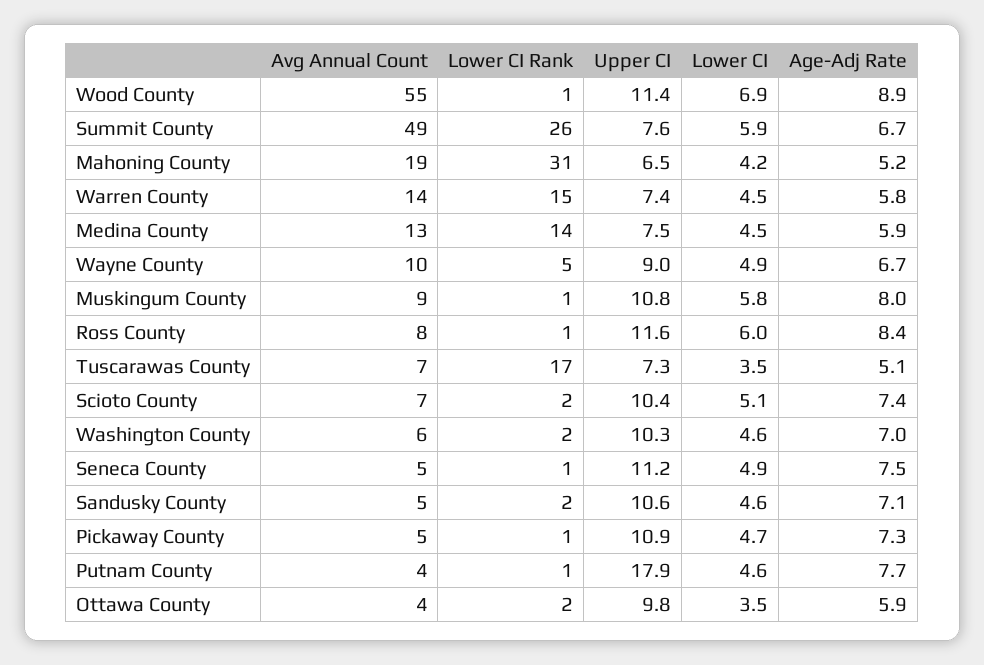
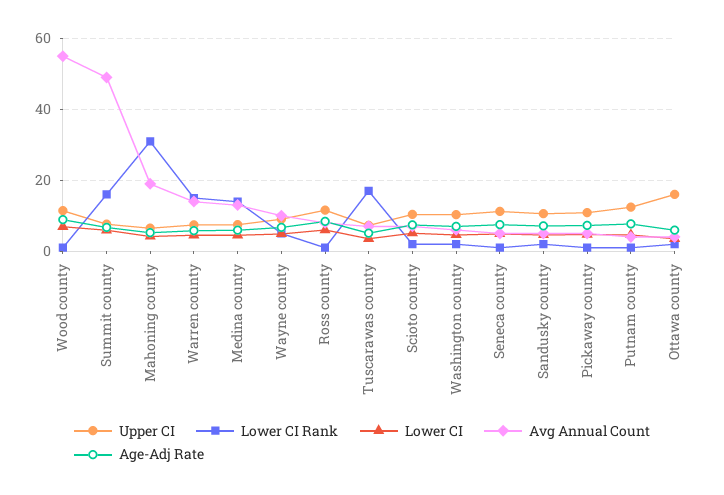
  {
    "Avg Annual Count": {
      "Wood County": 55,
      "Summit County": 49,
      "Mahoning County": 19,
      "Warren County": 14,
      "Medina County": 13,
      "Wayne County": 10,
-     "Muskingum County": 9,
      "Ross County": 8,
      "Tuscarawas County": 7,
      "Scioto County": 7,
      "Washington County": 6,
      "Seneca County": 5,
      "Sandusky County": 5,
      "Pickaway County": 5,
      "Putnam County": 4,
      "Ottawa County": 4
    },
    "Lower CI Rank": {
      "Wood County": 1,
-     "Summit County": 26,
+     "Summit County": 16,
      "Mahoning County": 31,
      "Warren County": 15,
      "Medina County": 14,
      "Wayne County": 5,
-     "Muskingum County": 1,
      "Ross County": 1,
      "Tuscarawas County": 17,
      "Scioto County": 2,
      "Washington County": 2,
      "Seneca County": 1,
      "Sandusky County": 2,
      "Pickaway County": 1,
      "Putnam County": 1,
      "Ottawa County": 2
    },
    "Upper CI": {
      "Wood County": 11.4,
      "Summit County": 7.6,
      "Mahoning County": 6.5,
      "Warren County": 7.4,
      "Medina County": 7.5,
      "Wayne County": 9,
-     "Muskingum County": 10.8,
      "Ross County": 11.6,
      "Tuscarawas County": 7.3,
      "Scioto County": 10.4,
      "Washington County": 10.3,
      "Seneca County": 11.2,
      "Sandusky County": 10.6,
      "Pickaway County": 10.9,
-     "Putnam County": 17.9,
+     "Putnam County": 12,
-     "Ottawa County": 9.8
+     "Ottawa County": 16
    },
    "Lower CI": {
      "Wood County": 6.9,
      "Summit County": 5.9,
      "Mahoning County": 4.2,
      "Warren County": 4.5,
      "Medina County": 4.5,
      "Wayne County": 4.9,
-     "Muskingum County": 5.8,
      "Ross County": 6,
      "Tuscarawas County": 3.5,
      "Scioto County": 5.1,
      "Washington County": 4.6,
      "Seneca County": 4.9,
      "Sandusky County": 4.6,
      "Pickaway County": 4.7,
      "Putnam County": 4.6,
      "Ottawa County": 3.5
    },
    "Age-Adj Rate": {
      "Wood County": 8.9,
      "Summit County": 6.7,
      "Mahoning County": 5.2,
      "Warren County": 5.8,
      "Medina County": 5.9,
      "Wayne County": 6.7,
-     "Muskingum County": 8,
      "Ross County": 8.4,
      "Tuscarawas County": 5.1,
      "Scioto County": 7.4,
      "Washington County": 7,
      "Seneca County": 7.5,
      "Sandusky County": 7.1,
      "Pickaway County": 7.3,
      "Putnam County": 7.7,
      "Ottawa County": 5.9
    }
  }

